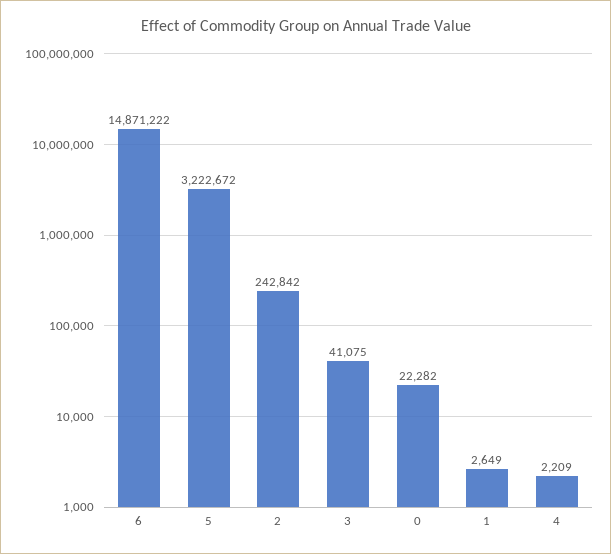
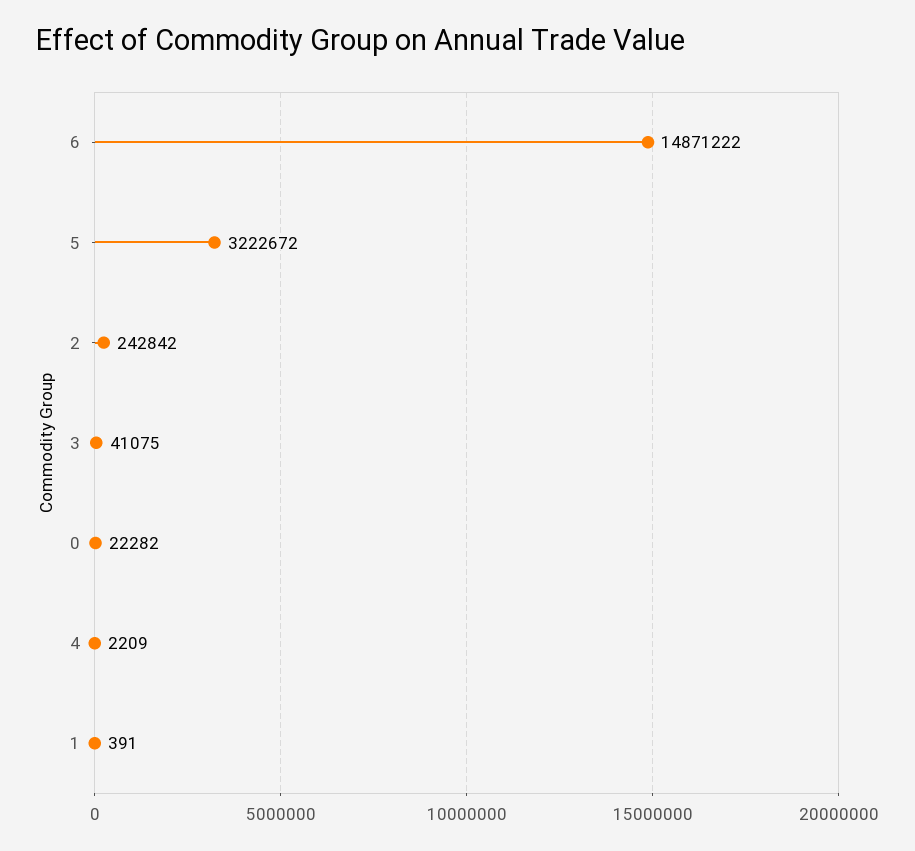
  {
    "6": 14871222,
    "5": 3222672,
    "2": 242842,
    "3": 41075,
    "0": 22282,
-   "1": 2649,
+   "1": 391,
    "4": 2209
  }

